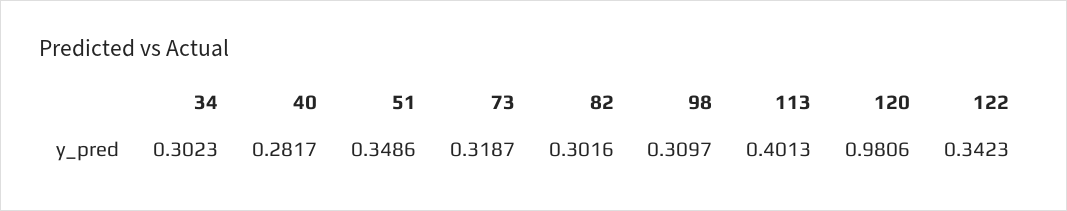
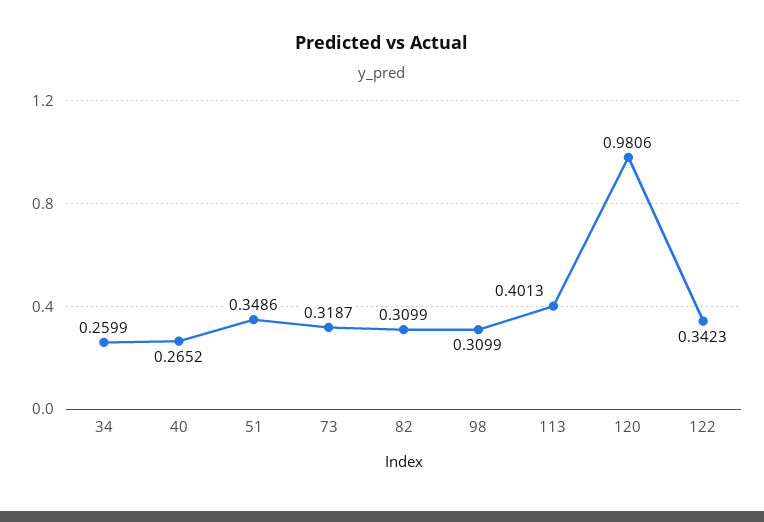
  {
-   "34": 0.3023,
+   "34": 0.2599,
-   "40": 0.2817,
+   "40": 0.2652,
    "51": 0.3486,
    "73": 0.3187,
-   "82": 0.3016,
+   "82": 0.3099,
-   "98": 0.3097,
+   "98": 0.3099,
    "113": 0.4013,
    "120": 0.9806,
    "122": 0.3423
  }

